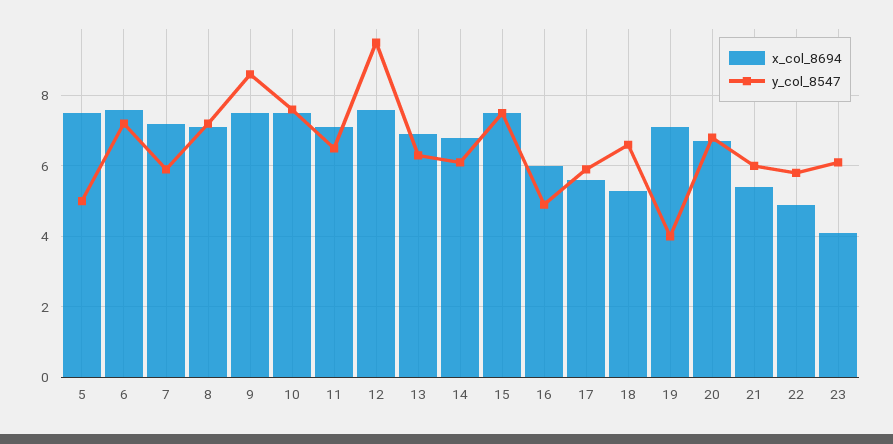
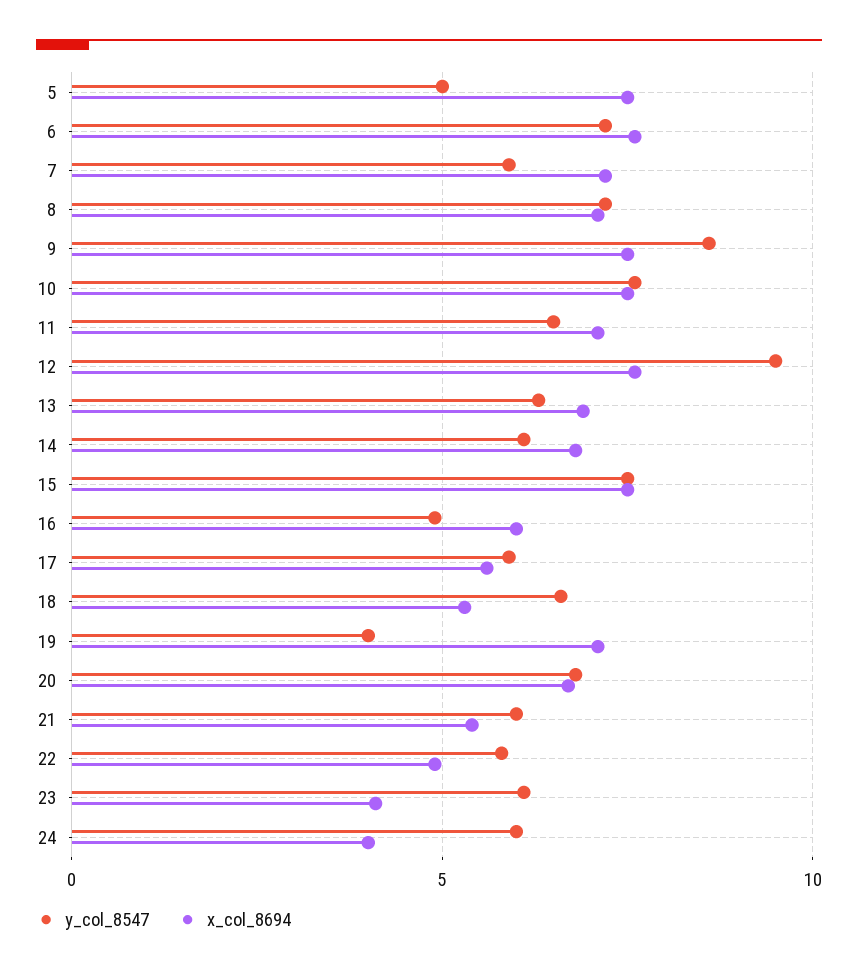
  {
    "x_col_8694": {
      "5": 7.5,
      "6": 7.5,
      "7": 7,
      "8": 7,
      "9": 7.5,
      "10": 7.5,
      "11": 7,
      "12": 7.5,
      "13": 7,
      "14": 7,
      "15": 7.5,
      "16": 6,
      "17": 5.5,
      "18": 5.5,
      "19": 7,
      "20": 6.5,
      "21": 5.5,
      "22": 5,
-     "23": 4
+     "23": 4,
+     "24": 4
    },
    "y_col_8547": {
      "5": 5,
      "6": 7,
      "7": 6,
      "8": 7,
      "9": 8.5,
      "10": 7.5,
      "11": 6.5,
      "12": 9.5,
      "13": 6.5,
      "14": 6,
      "15": 7.5,
      "16": 5,
      "17": 6,
      "18": 6.5,
      "19": 4,
      "20": 7,
      "21": 6,
      "22": 6,
-     "23": 6
+     "23": 6,
+     "24": 6
    }
  }

